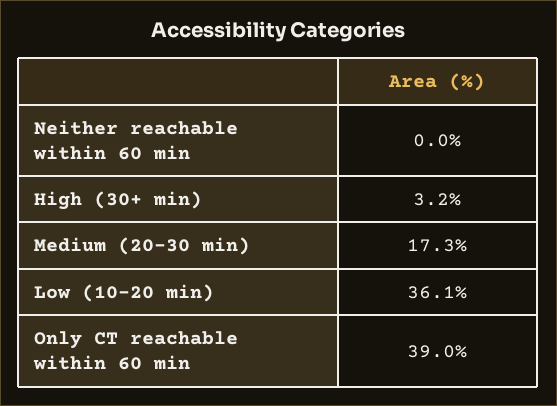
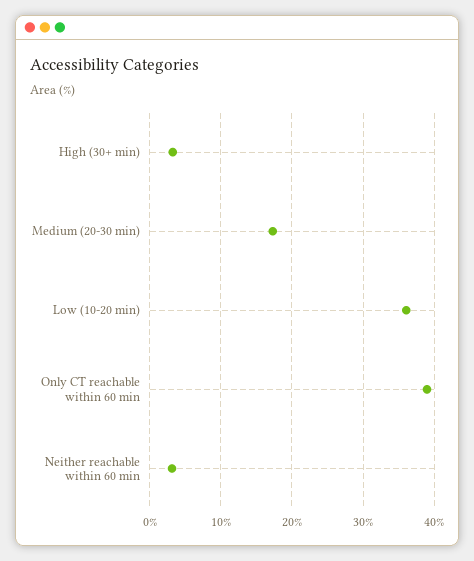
  {
-   "Neither reachable within 60 min": 0,
+   "Neither reachable within 60 min": 3,
    "High (30+ min)": 3.2,
    "Medium (20-30 min)": 17.3,
    "Low (10-20 min)": 36.1,
    "Only CT reachable within 60 min": 39
  }

